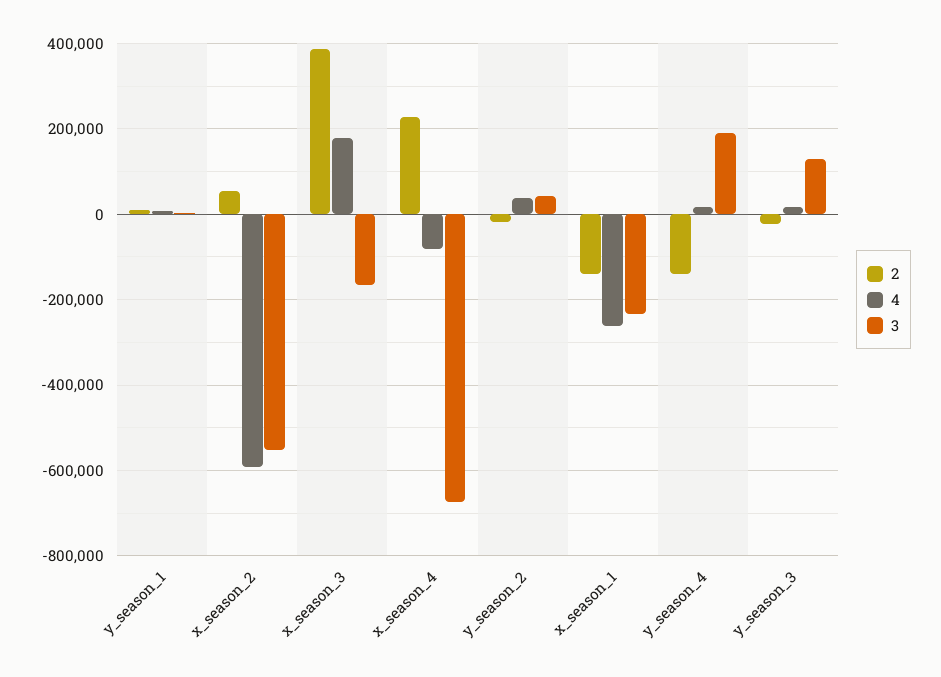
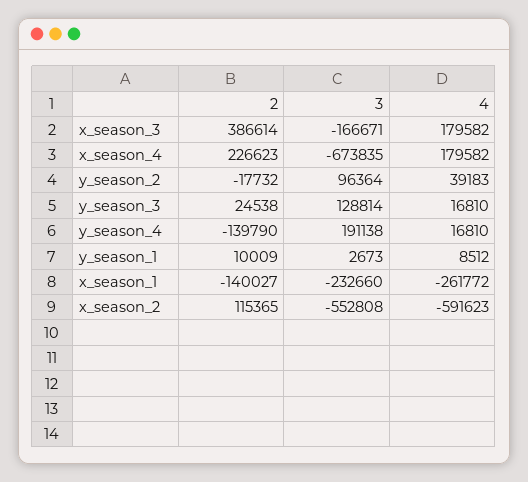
  {
    "2": {
      "y_season_1": 10009,
-     "x_season_2": 60000,
+     "x_season_2": 115365,
      "x_season_3": 386614,
      "x_season_4": 226623,
      "y_season_2": -17732,
      "x_season_1": -140027,
      "y_season_4": -139790,
-     "y_season_3": -20000
+     "y_season_3": 24538
    },
    "4": {
      "y_season_1": 8512,
      "x_season_2": -591623,
      "x_season_3": 179582,
-     "x_season_4": -80000,
+     "x_season_4": 179582,
      "y_season_2": 39183,
      "x_season_1": -261772,
      "y_season_4": 16810,
      "y_season_3": 16810
    },
    "3": {
      "y_season_1": 2673,
      "x_season_2": -552808,
      "x_season_3": -166671,
      "x_season_4": -673835,
-     "y_season_2": 40000,
+     "y_season_2": 96364,
      "x_season_1": -232660,
      "y_season_4": 191138,
      "y_season_3": 128814
    }
  }

